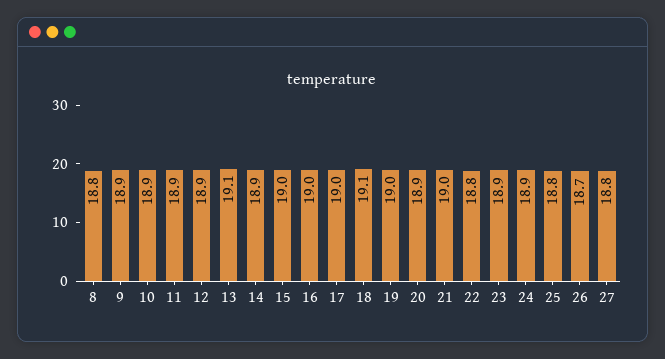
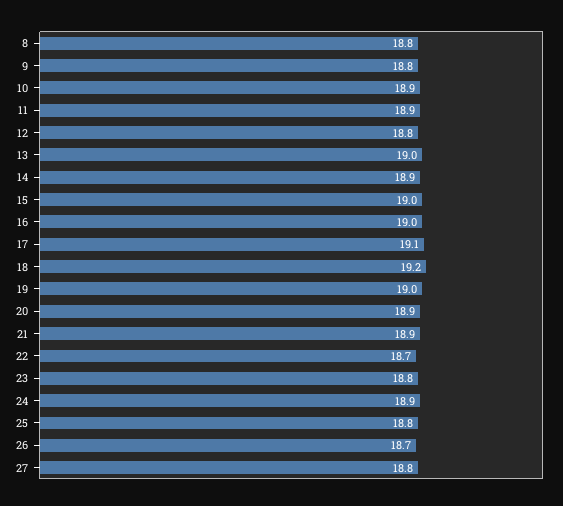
  {
    "8": 18.8,
-   "9": 18.9,
+   "9": 18.8,
    "10": 18.9,
    "11": 18.9,
-   "12": 18.9,
+   "12": 18.8,
-   "13": 19.1,
+   "13": 19,
    "14": 18.9,
    "15": 19,
    "16": 19,
-   "17": 19,
+   "17": 19.1,
-   "18": 19.1,
+   "18": 19.2,
    "19": 19,
    "20": 18.9,
-   "21": 19,
+   "21": 18.9,
-   "22": 18.8,
+   "22": 18.7,
-   "23": 18.9,
+   "23": 18.8,
    "24": 18.9,
    "25": 18.8,
    "26": 18.7,
    "27": 18.8
  }

